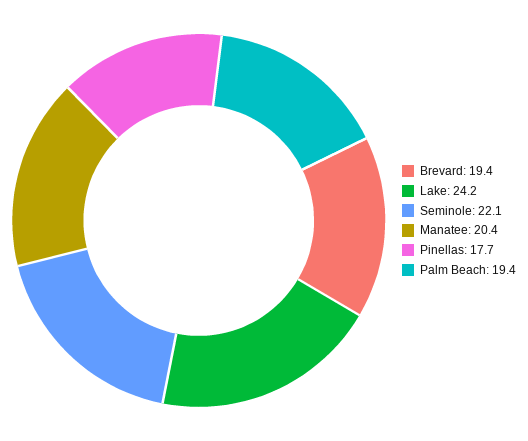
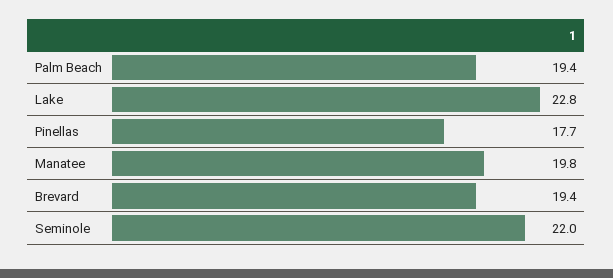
  {
    "Brevard": 19.4,
-   "Lake": 24.2,
+   "Lake": 22.8,
-   "Seminole": 22.1,
+   "Seminole": 22,
-   "Manatee": 20.4,
+   "Manatee": 19.8,
    "Pinellas": 17.7,
    "Palm Beach": 19.4
  }

